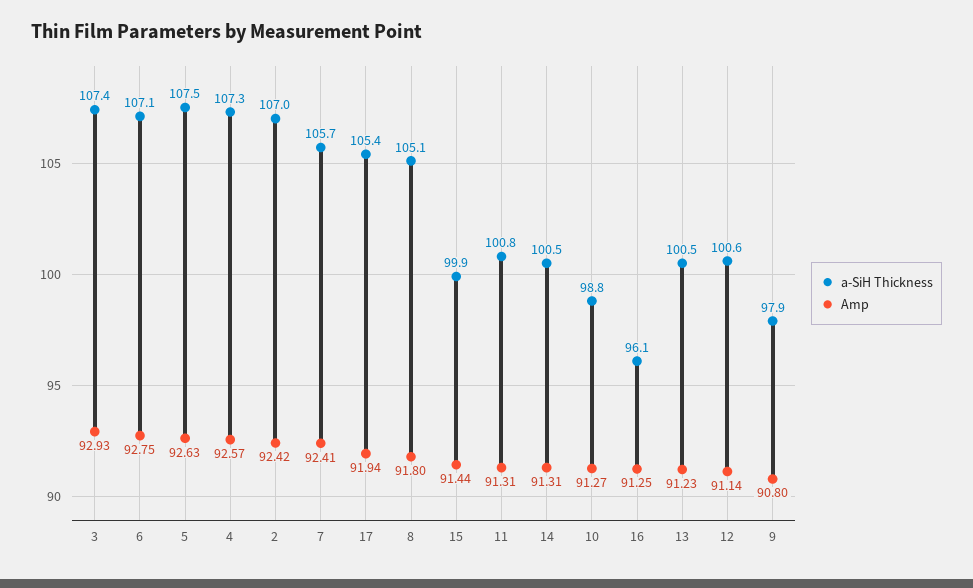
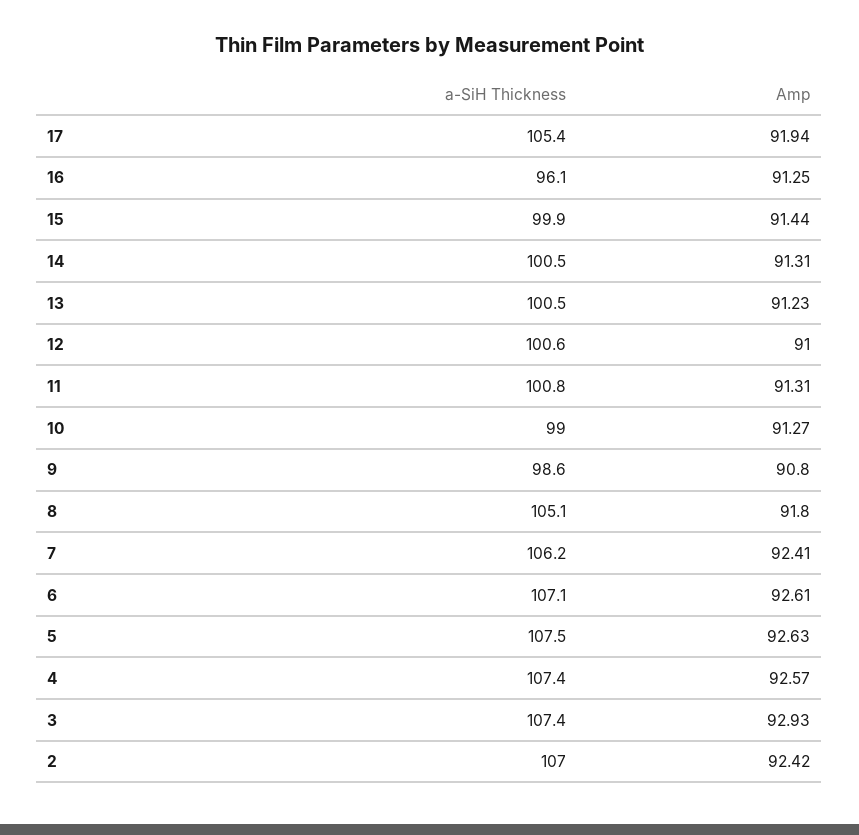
  {
    "a-SiH Thickness": {
      "3": 107.4,
      "6": 107.1,
      "5": 107.5,
-     "4": 107.3,
+     "4": 107.4,
      "2": 107,
-     "7": 105.7,
+     "7": 106.2,
      "17": 105.4,
      "8": 105.1,
      "15": 99.9,
      "11": 100.8,
      "14": 100.5,
-     "10": 98.8,
+     "10": 99,
      "16": 96.1,
      "13": 100.5,
      "12": 100.6,
-     "9": 97.9
+     "9": 98.6
    },
    "Amp": {
      "3": 92.93,
-     "6": 92.75,
+     "6": 92.61,
      "5": 92.63,
      "4": 92.57,
      "2": 92.42,
      "7": 92.41,
      "17": 91.94,
      "8": 91.8,
      "15": 91.44,
      "11": 91.31,
      "14": 91.31,
      "10": 91.27,
      "16": 91.25,
      "13": 91.23,
-     "12": 91.14,
+     "12": 91,
      "9": 90.8
    }
  }

